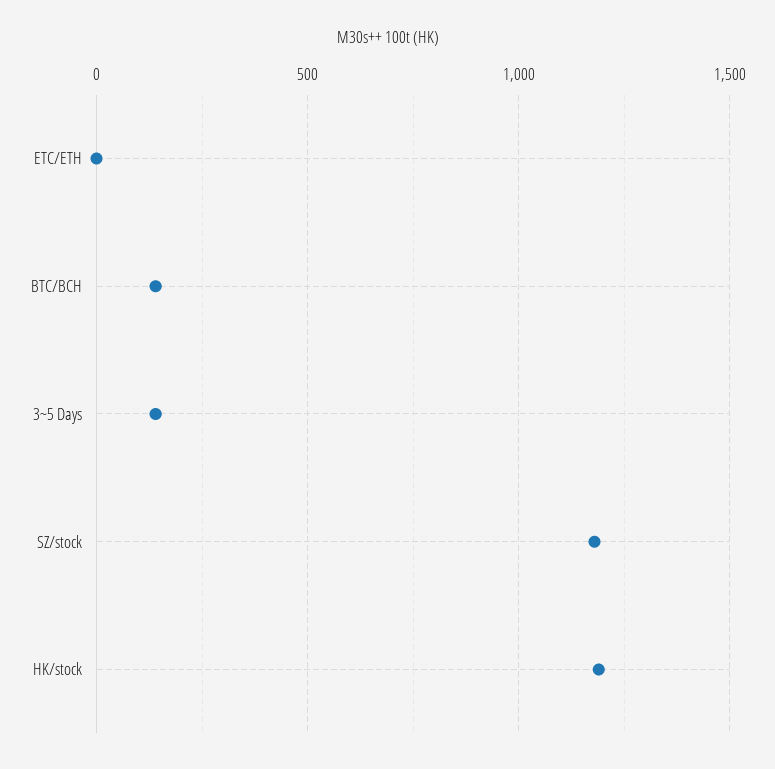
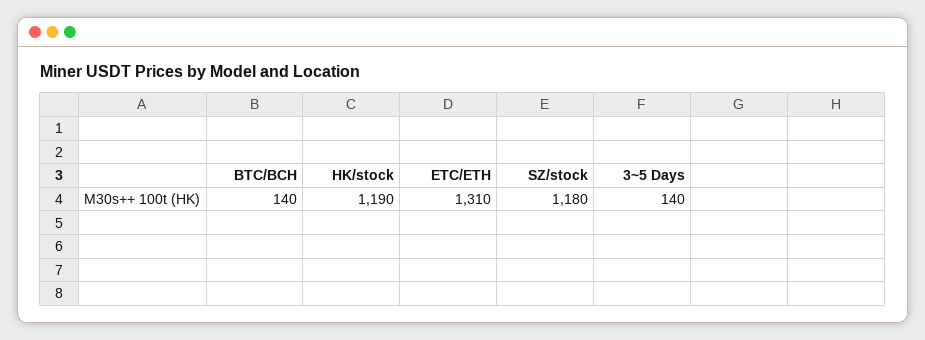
  {
-   "ETC/ETH": 0,
+   "ETC/ETH": 1310,
    "BTC/BCH": 140,
    "3~5 Days": 140,
    "SZ/stock": 1180,
    "HK/stock": 1190
  }

